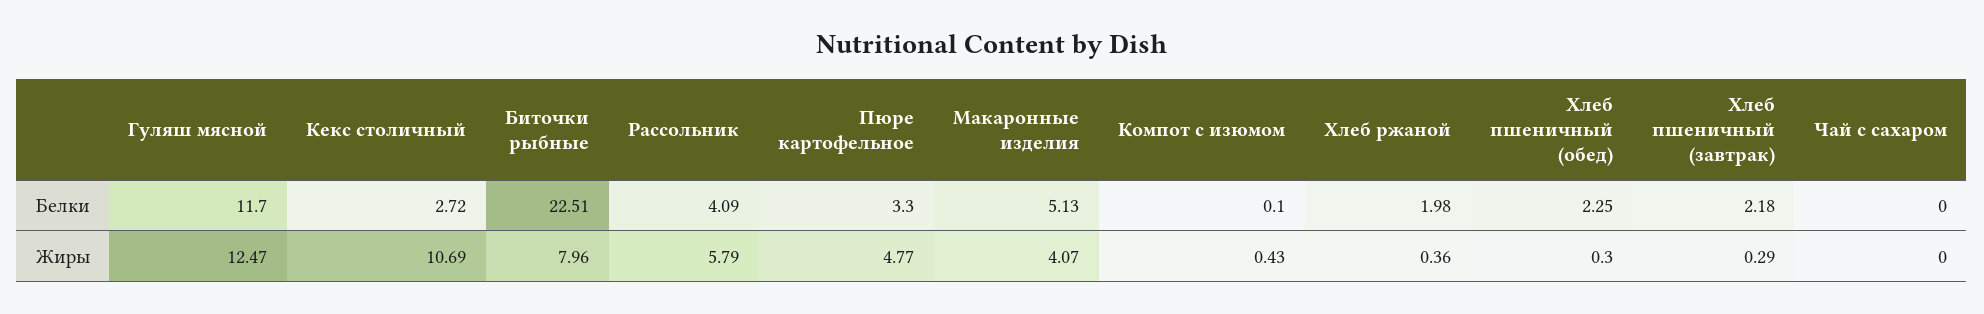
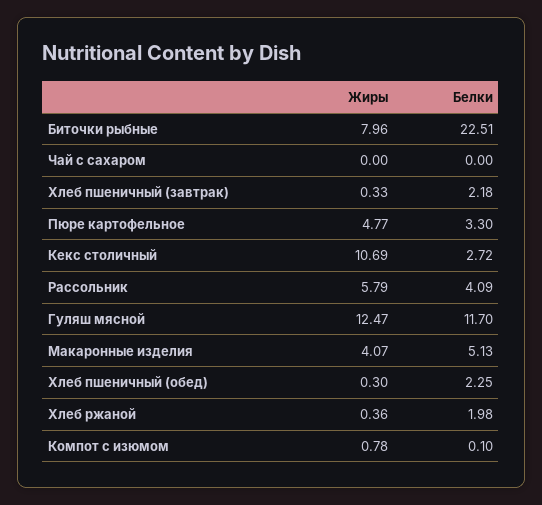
  {
    "Гуляш мясной": {
      "Белки": 11.7,
      "Жиры": 12.47
    },
    "Кекс столичный": {
      "Белки": 2.72,
      "Жиры": 10.69
    },
    "Биточки рыбные": {
      "Белки": 22.51,
      "Жиры": 7.96
    },
    "Рассольник": {
      "Белки": 4.09,
      "Жиры": 5.79
    },
    "Пюре картофельное": {
      "Белки": 3.3,
      "Жиры": 4.77
    },
    "Макаронные изделия": {
      "Белки": 5.13,
      "Жиры": 4.07
    },
    "Компот с изюмом": {
      "Белки": 0.1,
-     "Жиры": 0.43
+     "Жиры": 0.78
    },
    "Хлеб ржаной": {
      "Белки": 1.98,
      "Жиры": 0.36
    },
    "Хлеб пшеничный (обед)": {
      "Белки": 2.25,
      "Жиры": 0.3
    },
    "Хлеб пшеничный (завтрак)": {
      "Белки": 2.18,
-     "Жиры": 0.29
+     "Жиры": 0.33
    },
    "Чай с сахаром": {
      "Белки": 0,
      "Жиры": 0
    }
  }

